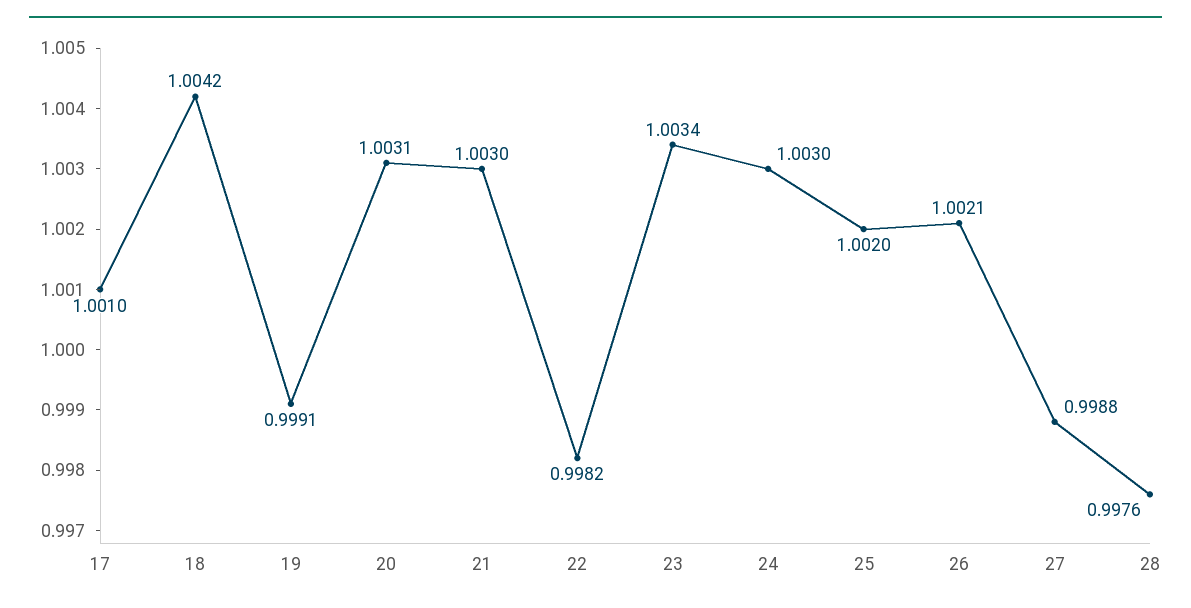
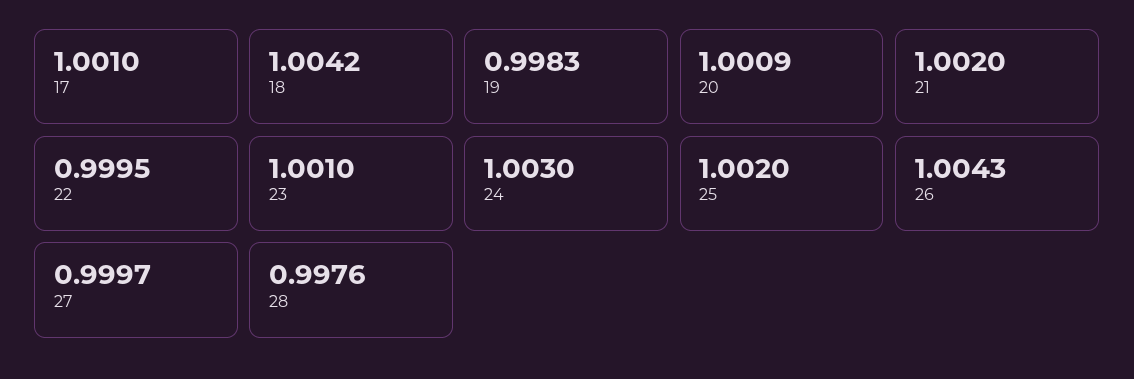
  {
    "17": 1.001,
    "18": 1.0042,
-   "19": 0.9991,
+   "19": 0.9983,
-   "20": 1.0031,
+   "20": 1.0009,
-   "21": 1.003,
+   "21": 1.002,
-   "22": 0.9982,
+   "22": 0.9995,
-   "23": 1.0034,
+   "23": 1.001,
    "24": 1.003,
    "25": 1.002,
-   "26": 1.0021,
+   "26": 1.0043,
-   "27": 0.9988,
+   "27": 0.9997,
    "28": 0.9976
  }

